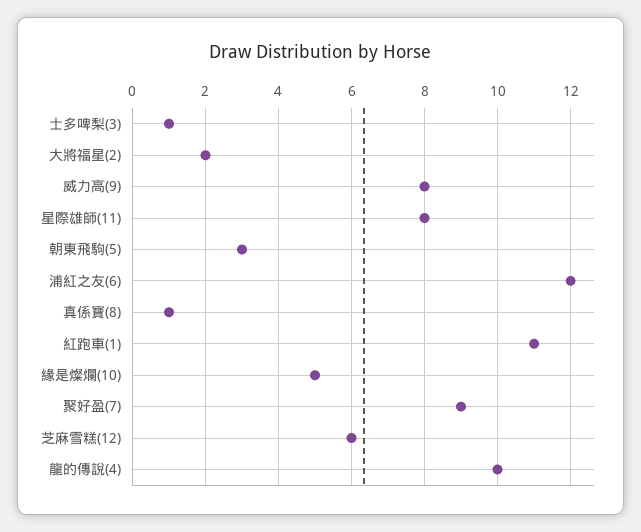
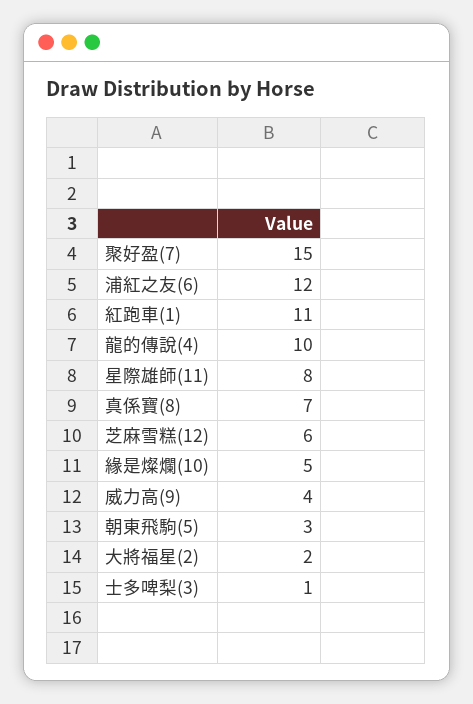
  {
    "士多啤梨(3)": 1,
    "大將福星(2)": 2,
-   "威力高(9)": 8,
+   "威力高(9)": 4,
    "星際雄師(11)": 8,
    "朝東飛駒(5)": 3,
    "浦紅之友(6)": 12,
-   "真係寶(8)": 1,
+   "真係寶(8)": 7,
    "紅跑車(1)": 11,
    "緣是燦爛(10)": 5,
-   "聚好盈(7)": 9,
+   "聚好盈(7)": 15,
    "芝麻雪糕(12)": 6,
    "龍的傳說(4)": 10
  }

